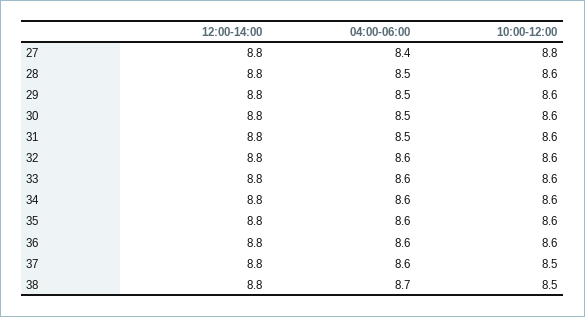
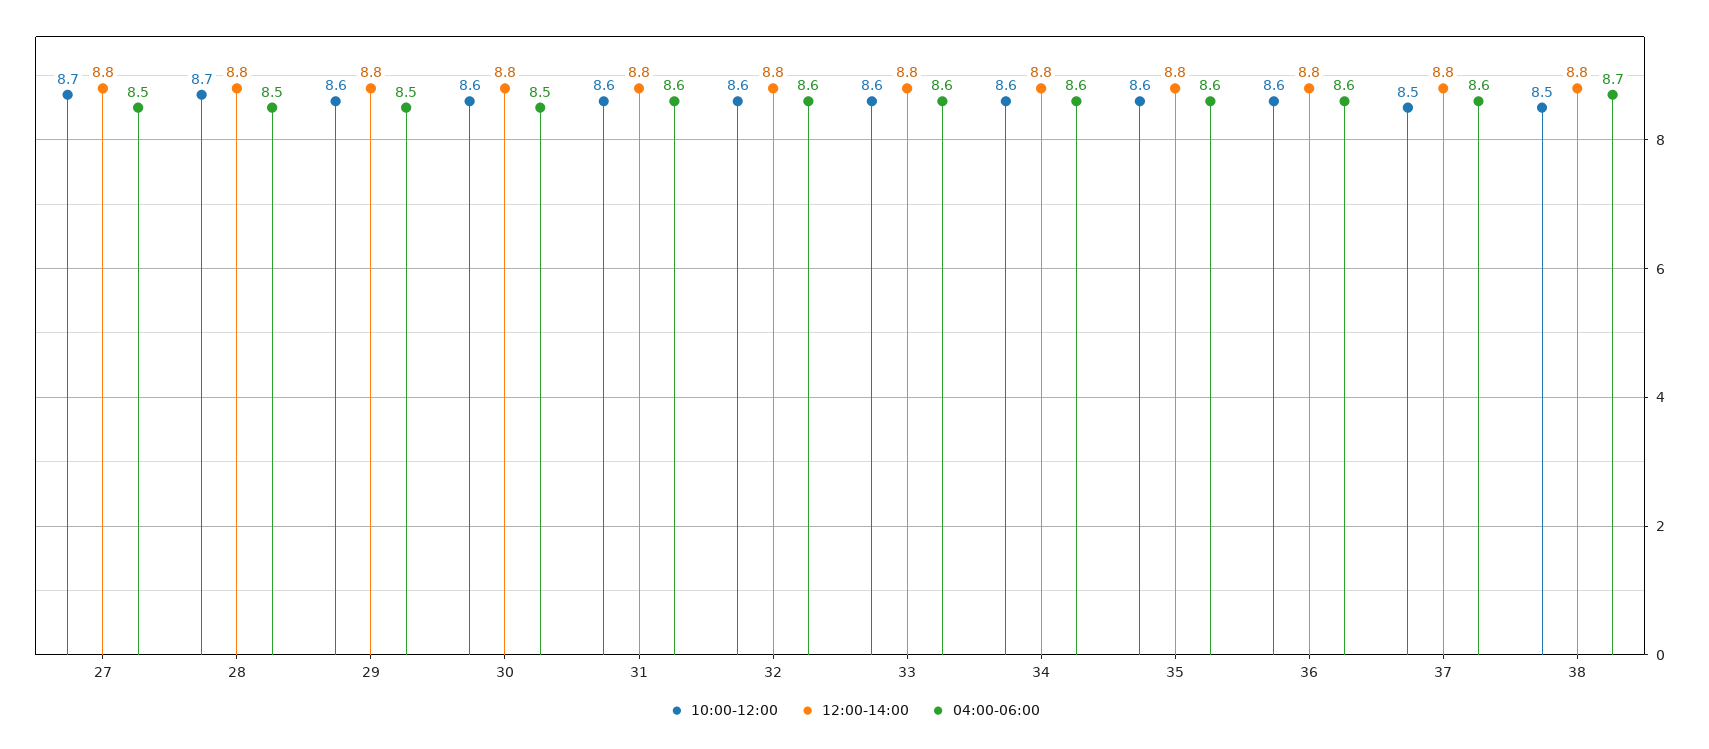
  {
    "12:00-14:00": {
      "27": 8.8,
      "28": 8.8,
      "29": 8.8,
      "30": 8.8,
      "31": 8.8,
      "32": 8.8,
      "33": 8.8,
      "34": 8.8,
      "35": 8.8,
      "36": 8.8,
      "37": 8.8,
      "38": 8.8
    },
    "04:00-06:00": {
-     "27": 8.4,
+     "27": 8.5,
      "28": 8.5,
      "29": 8.5,
      "30": 8.5,
-     "31": 8.5,
+     "31": 8.6,
      "32": 8.6,
      "33": 8.6,
      "34": 8.6,
      "35": 8.6,
      "36": 8.6,
      "37": 8.6,
      "38": 8.7
    },
    "10:00-12:00": {
-     "27": 8.8,
+     "27": 8.7,
-     "28": 8.6,
+     "28": 8.7,
      "29": 8.6,
      "30": 8.6,
      "31": 8.6,
      "32": 8.6,
      "33": 8.6,
      "34": 8.6,
      "35": 8.6,
      "36": 8.6,
      "37": 8.5,
      "38": 8.5
    }
  }

